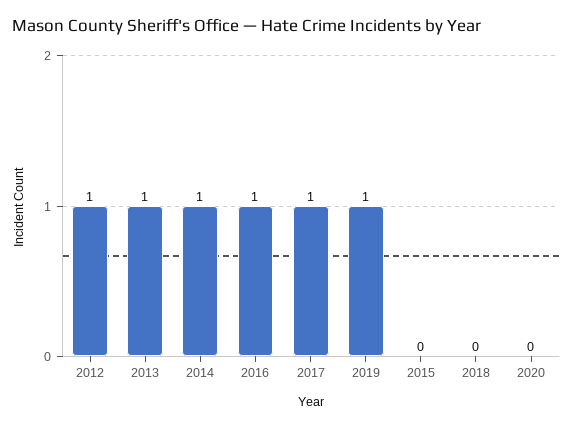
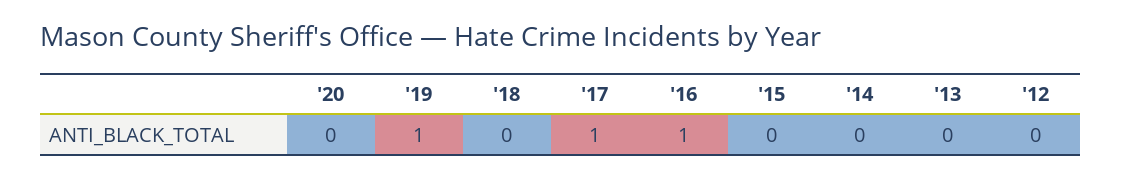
  {
-   "2012": 1,
+   "2012": 0,
-   "2013": 1,
+   "2013": 0,
-   "2014": 1,
+   "2014": 0,
    "2016": 1,
    "2017": 1,
    "2019": 1,
    "2015": 0,
    "2018": 0,
    "2020": 0
  }

